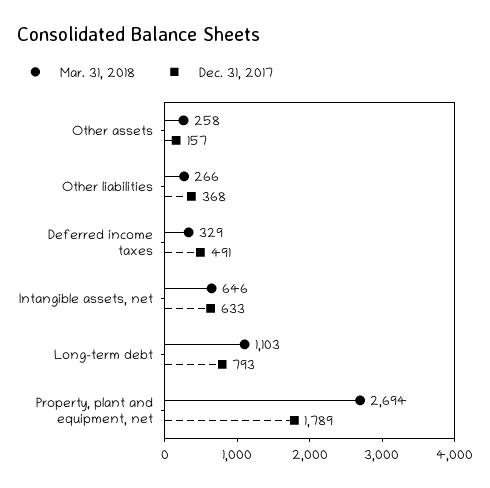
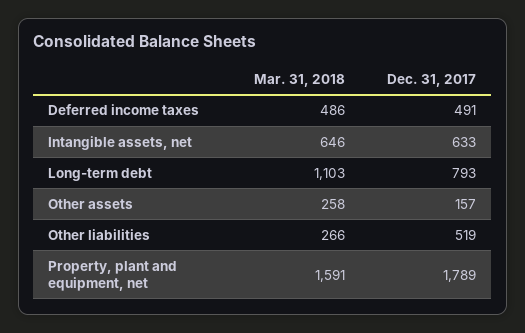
  {
    "Mar. 31, 2018": {
      "Other assets": 258,
      "Other liabilities": 266,
-     "Deferred income taxes": 329,
+     "Deferred income taxes": 486,
      "Intangible assets, net": 646,
      "Long-term debt": 1103,
-     "Property, plant and equipment, net": 2694
+     "Property, plant and equipment, net": 1591
    },
    "Dec. 31, 2017": {
      "Other assets": 157,
-     "Other liabilities": 368,
+     "Other liabilities": 519,
      "Deferred income taxes": 491,
      "Intangible assets, net": 633,
      "Long-term debt": 793,
      "Property, plant and equipment, net": 1789
    }
  }

